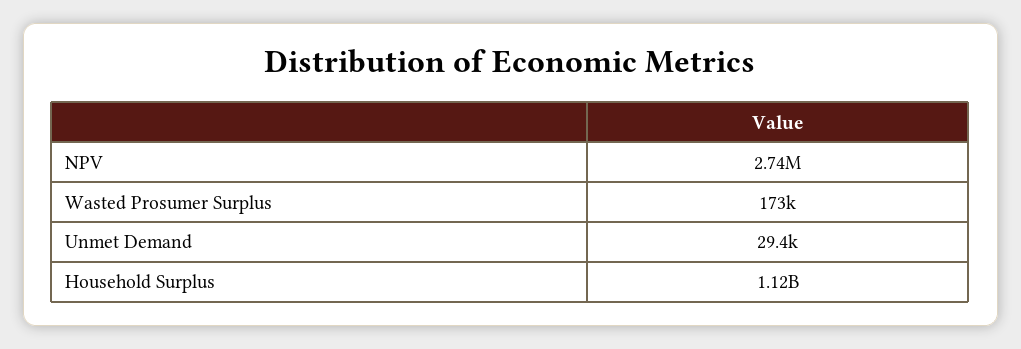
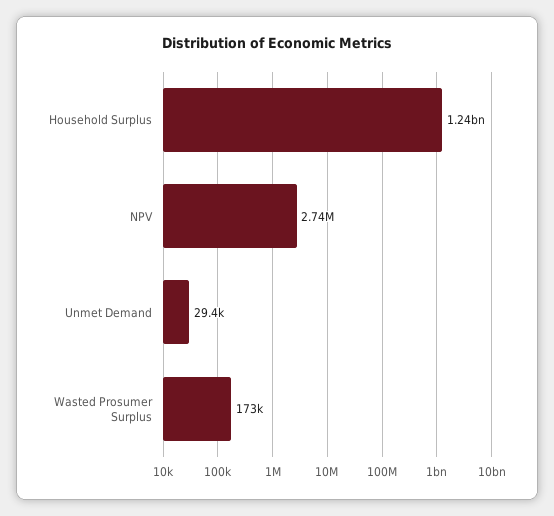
  {
    "NPV": 2740000,
    "Wasted Prosumer Surplus": 173000,
    "Unmet Demand": 29400,
-   "Household Surplus": 1120000000
+   "Household Surplus": 1240000000
  }

